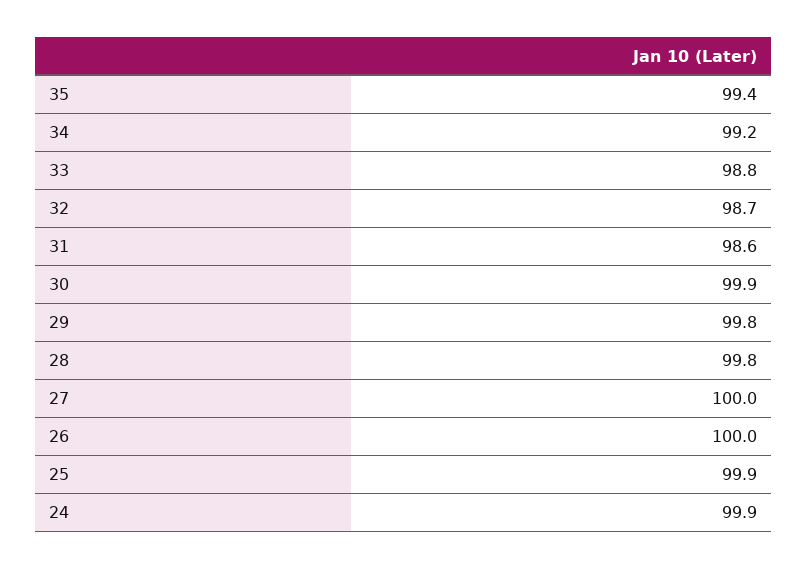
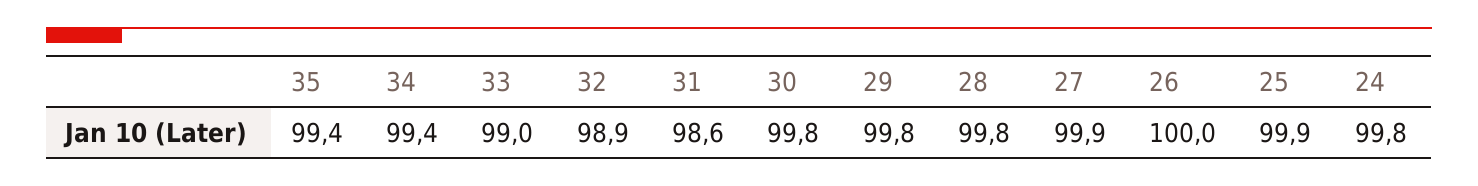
  {
    "35": 99.4,
-   "34": 99.2,
+   "34": 99.4,
-   "33": 98.8,
+   "33": 99,
-   "32": 98.7,
+   "32": 98.9,
    "31": 98.6,
-   "30": 99.9,
+   "30": 99.8,
    "29": 99.8,
    "28": 99.8,
-   "27": 100,
+   "27": 99.9,
    "26": 100,
    "25": 99.9,
-   "24": 99.9
+   "24": 99.8
  }

